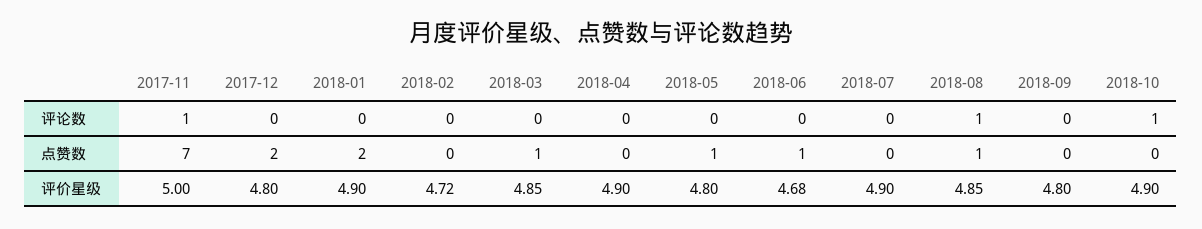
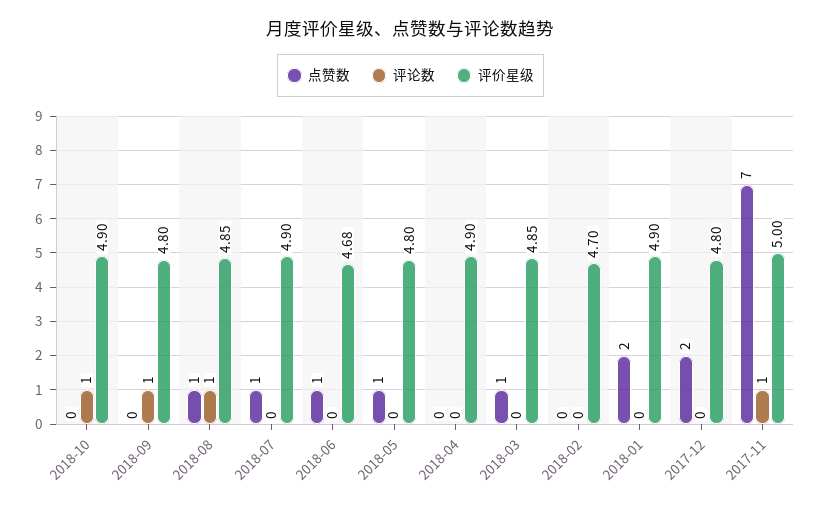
  {
    "评论数": {
      "2017-11": 1,
      "2017-12": 0,
      "2018-01": 0,
      "2018-02": 0,
      "2018-03": 0,
      "2018-04": 0,
      "2018-05": 0,
      "2018-06": 0,
      "2018-07": 0,
      "2018-08": 1,
-     "2018-09": 0,
+     "2018-09": 1,
      "2018-10": 1
    },
    "点赞数": {
      "2017-11": 7,
      "2017-12": 2,
      "2018-01": 2,
      "2018-02": 0,
      "2018-03": 1,
      "2018-04": 0,
      "2018-05": 1,
      "2018-06": 1,
-     "2018-07": 0,
+     "2018-07": 1,
      "2018-08": 1,
      "2018-09": 0,
      "2018-10": 0
    },
    "评价星级": {
      "2017-11": 5,
      "2017-12": 4.8,
      "2018-01": 4.9,
-     "2018-02": 4.72,
+     "2018-02": 4.7,
      "2018-03": 4.85,
      "2018-04": 4.9,
      "2018-05": 4.8,
      "2018-06": 4.68,
      "2018-07": 4.9,
      "2018-08": 4.85,
      "2018-09": 4.8,
      "2018-10": 4.9
    }
  }

